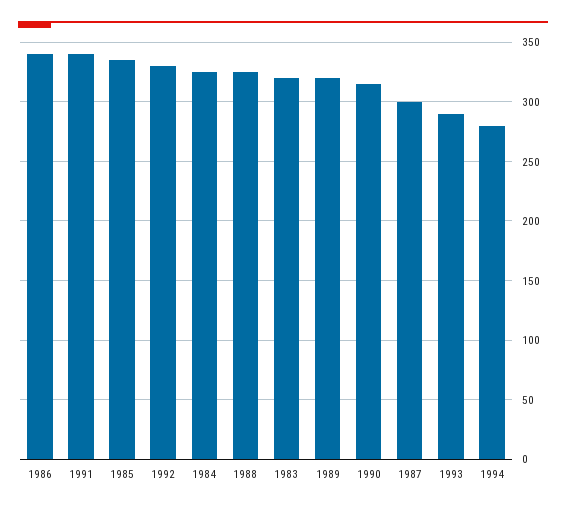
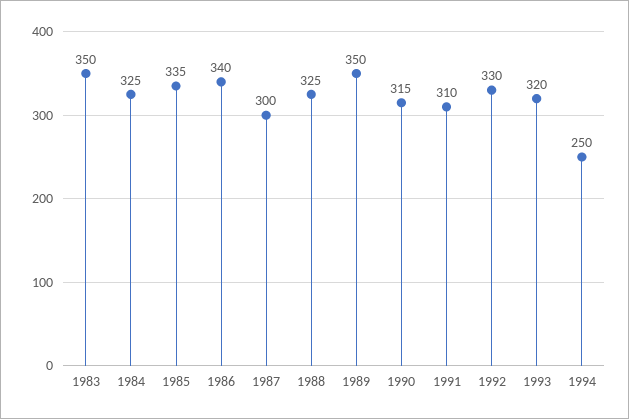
  {
    "1986": 340,
-   "1991": 340,
+   "1991": 310,
    "1985": 335,
    "1992": 330,
    "1984": 325,
    "1988": 325,
-   "1983": 320,
+   "1983": 350,
-   "1989": 320,
+   "1989": 350,
    "1990": 315,
    "1987": 300,
-   "1993": 290,
+   "1993": 320,
-   "1994": 280
+   "1994": 250
  }

